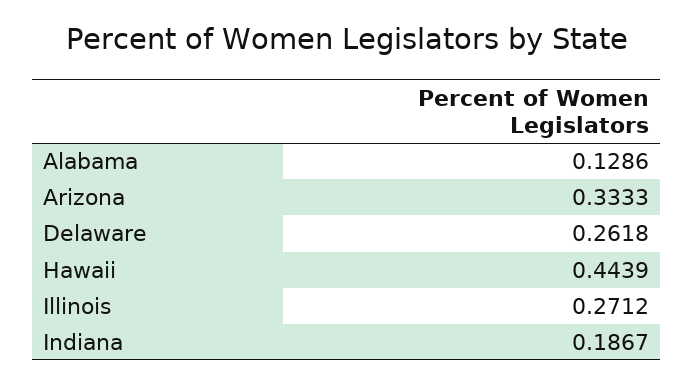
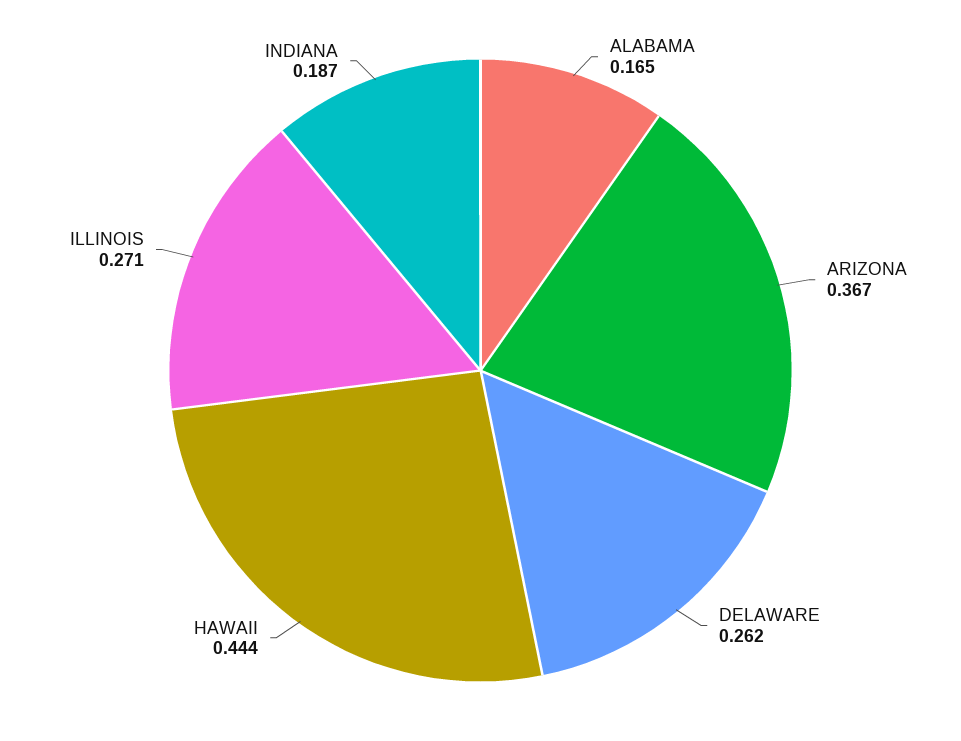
  {
-   "Alabama": 0.1286,
+   "Alabama": 0.165,
-   "Arizona": 0.3333,
+   "Arizona": 0.367,
    "Delaware": 0.2618,
    "Hawaii": 0.4439,
    "Illinois": 0.2712,
    "Indiana": 0.1867
  }

